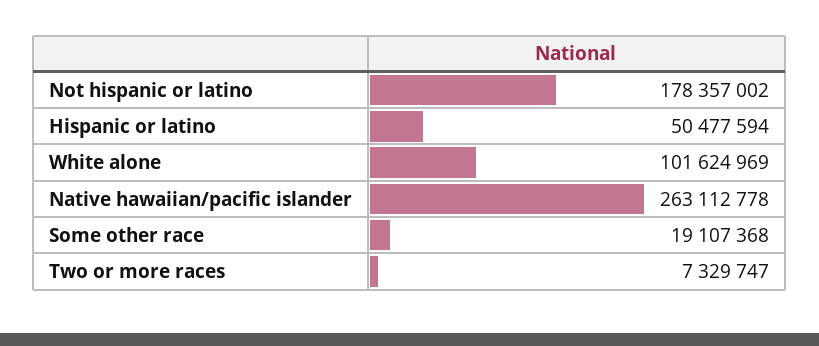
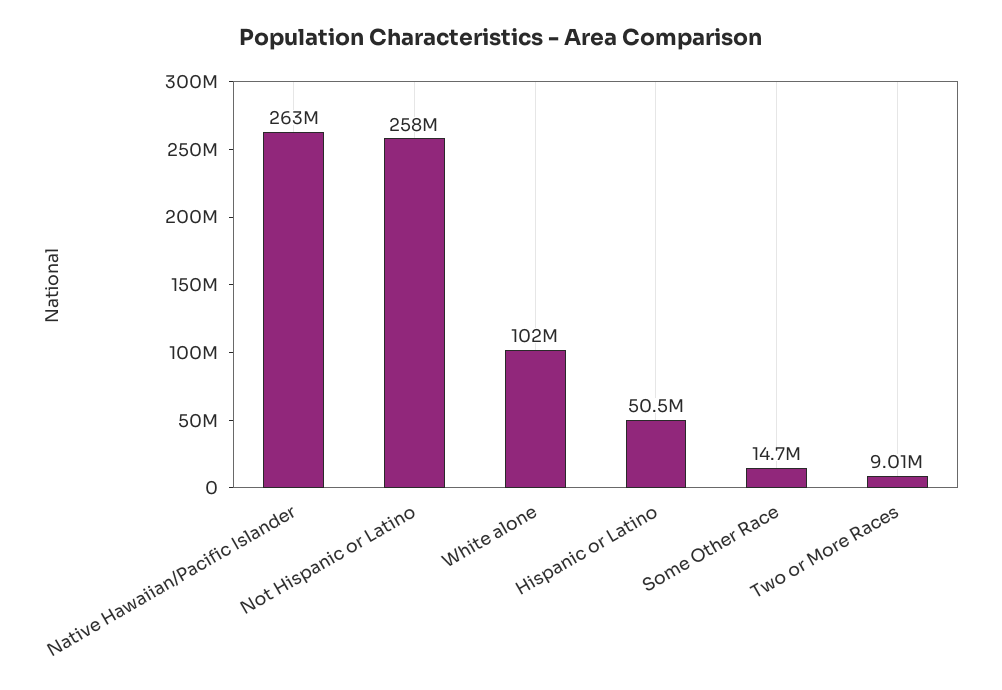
  {
-   "Not hispanic or latino": 178357002,
+   "Not hispanic or latino": 258000000,
    "Hispanic or latino": 50477594,
    "White alone": 101624969,
    "Native hawaiian/pacific islander": 263112778,
-   "Some other race": 19107368,
+   "Some other race": 14700000,
-   "Two or more races": 7329747
+   "Two or more races": 9010000
  }

